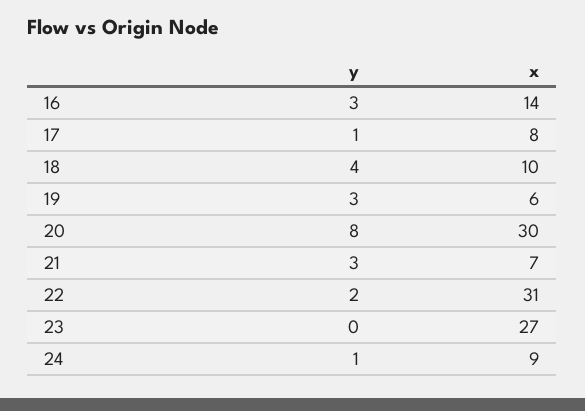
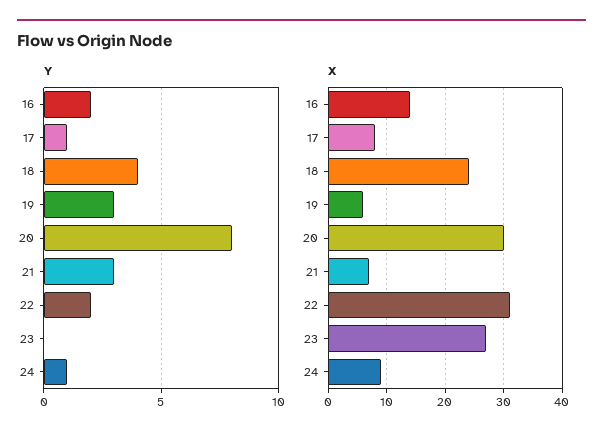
  {
    "y": {
-     "16": 3,
+     "16": 2,
      "17": 1,
      "18": 4,
      "19": 3,
      "20": 8,
      "21": 3,
      "22": 2,
      "23": 0,
      "24": 1
    },
    "x": {
      "16": 14,
      "17": 8,
-     "18": 10,
+     "18": 25,
      "19": 6,
      "20": 30,
      "21": 7,
      "22": 31,
      "23": 27,
      "24": 9
    }
  }

